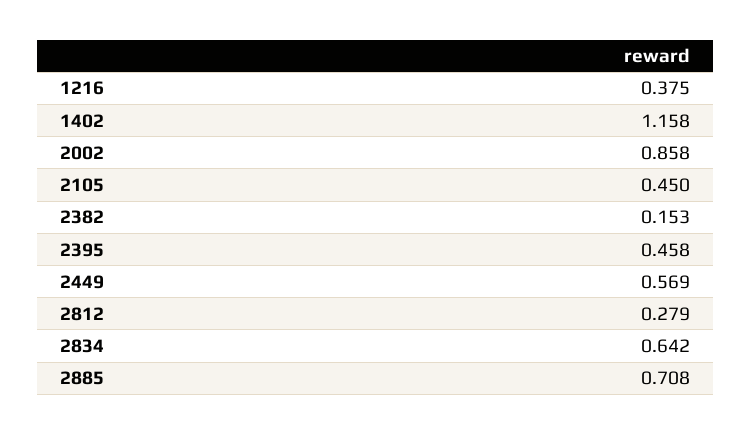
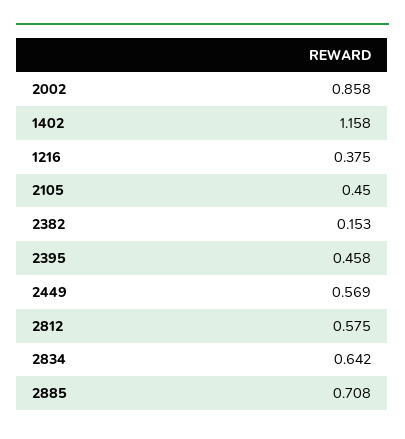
  {
    "1216": 0.375,
    "1402": 1.158,
    "2002": 0.858,
    "2105": 0.45,
    "2382": 0.153,
    "2395": 0.458,
    "2449": 0.569,
-   "2812": 0.279,
+   "2812": 0.575,
    "2834": 0.642,
    "2885": 0.708
  }

